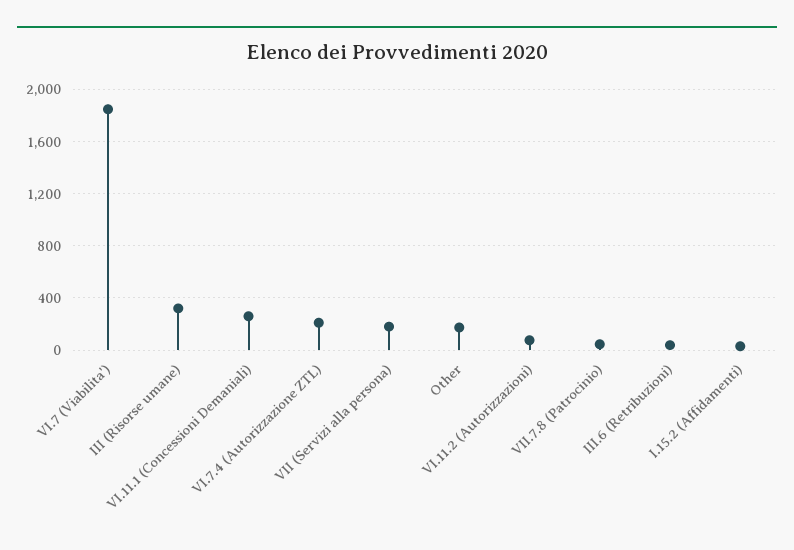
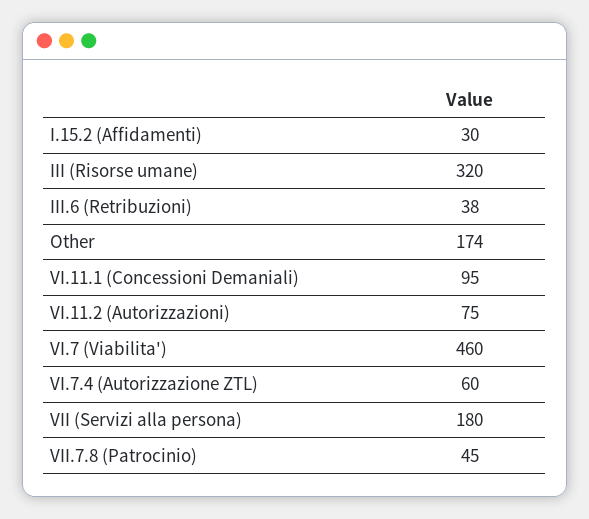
  {
-   "VI.7 (Viabilita')": 1850,
+   "VI.7 (Viabilita')": 460,
    "III (Risorse umane)": 320,
-   "VI.11.1 (Concessioni Demaniali)": 250,
+   "VI.11.1 (Concessioni Demaniali)": 95,
-   "VI.7.4 (Autorizzazione ZTL)": 200,
+   "VI.7.4 (Autorizzazione ZTL)": 60,
    "VII (Servizi alla persona)": 180,
    "Other": 174,
    "VI.11.2 (Autorizzazioni)": 75,
    "VII.7.8 (Patrocinio)": 45,
    "III.6 (Retribuzioni)": 38,
    "I.15.2 (Affidamenti)": 30
  }

